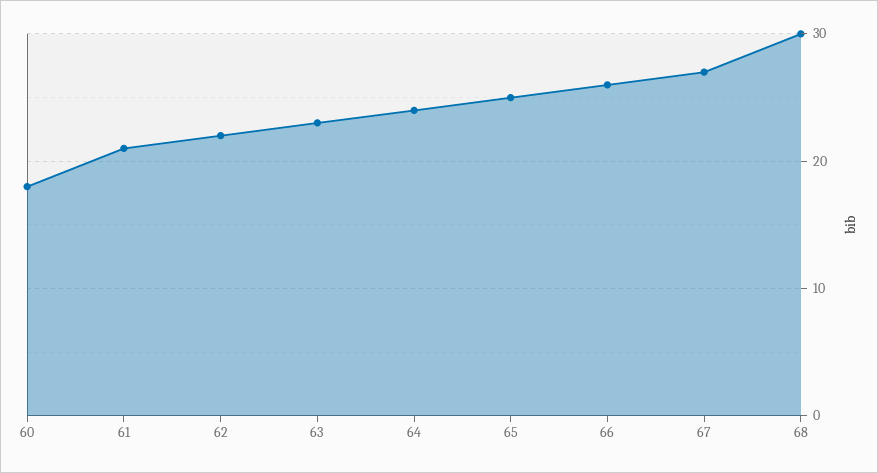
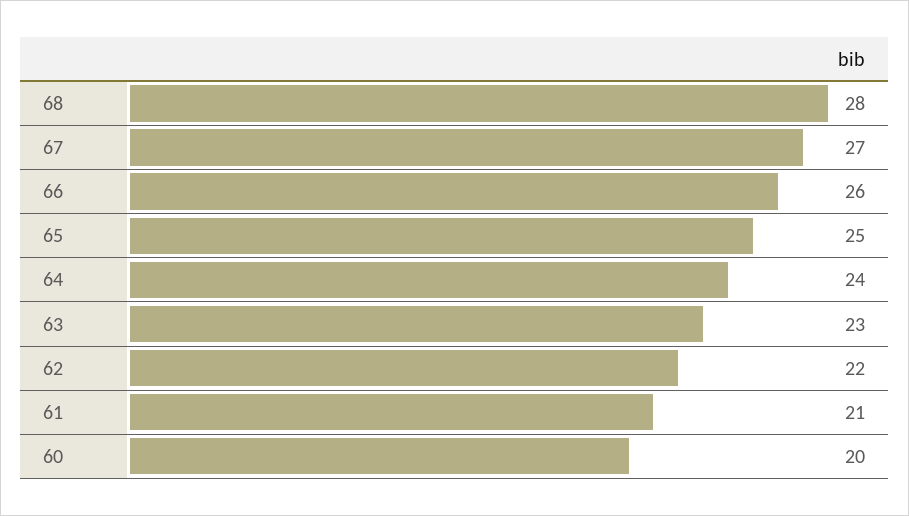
  {
-   "60": 18,
+   "60": 20,
    "61": 21,
    "62": 22,
    "63": 23,
    "64": 24,
    "65": 25,
    "66": 26,
    "67": 27,
-   "68": 30
+   "68": 28
  }

